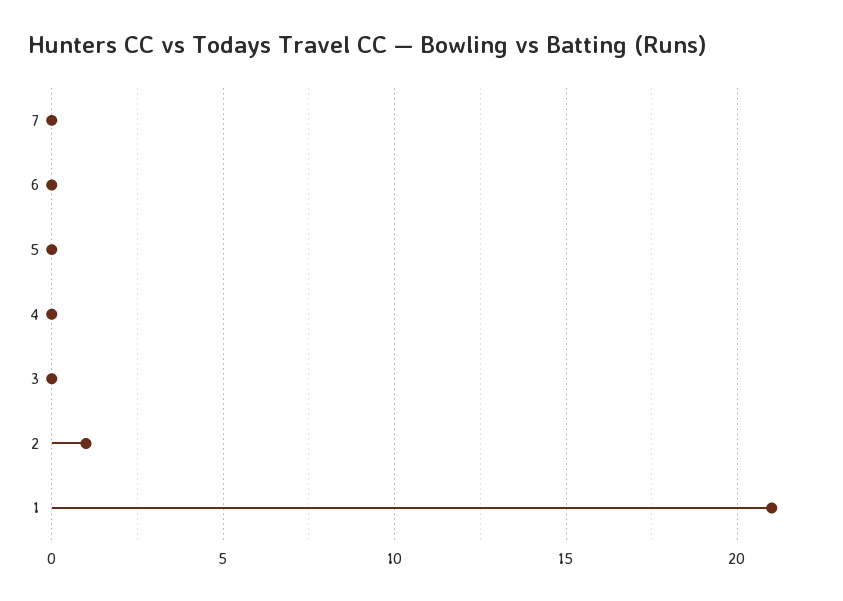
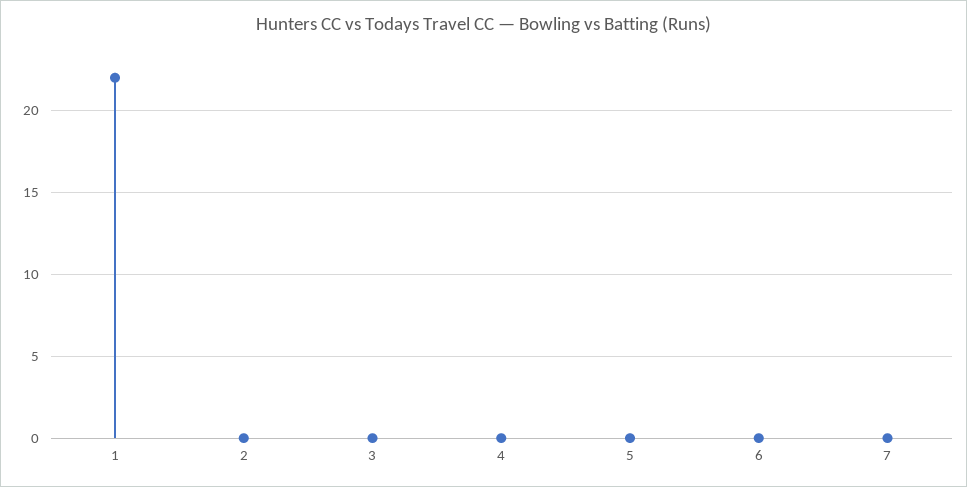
  {
    "7": 0,
    "6": 0,
    "5": 0,
    "4": 0,
    "3": 0,
-   "2": 1,
+   "2": 0,
-   "1": 21
+   "1": 22
  }

